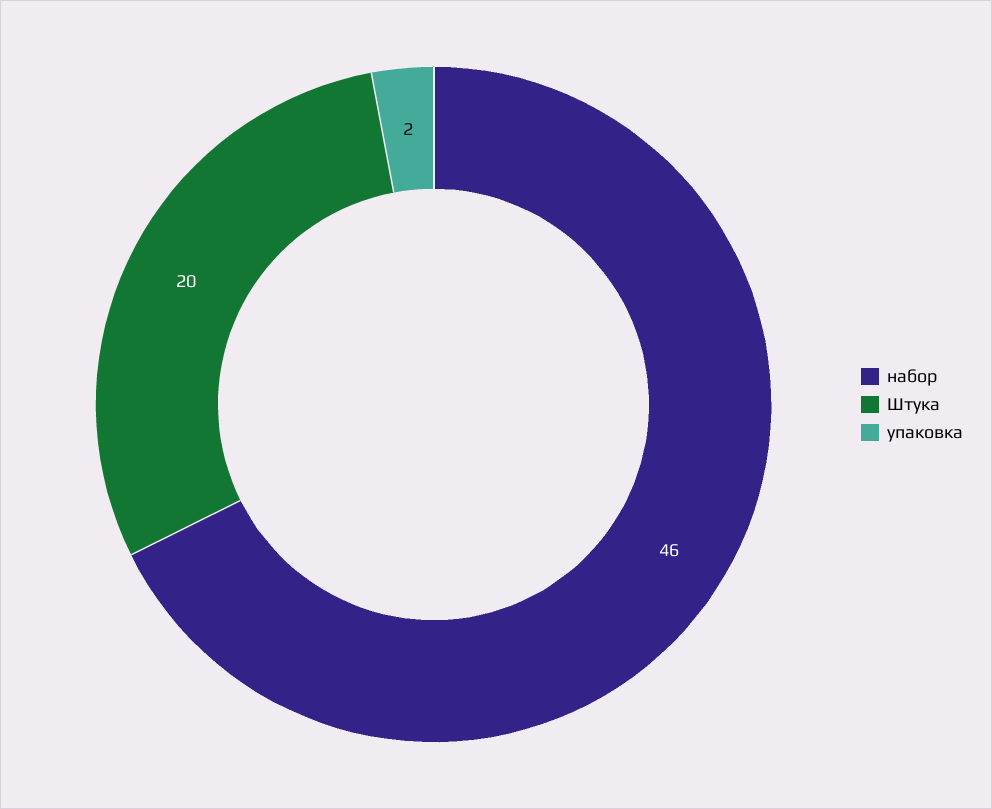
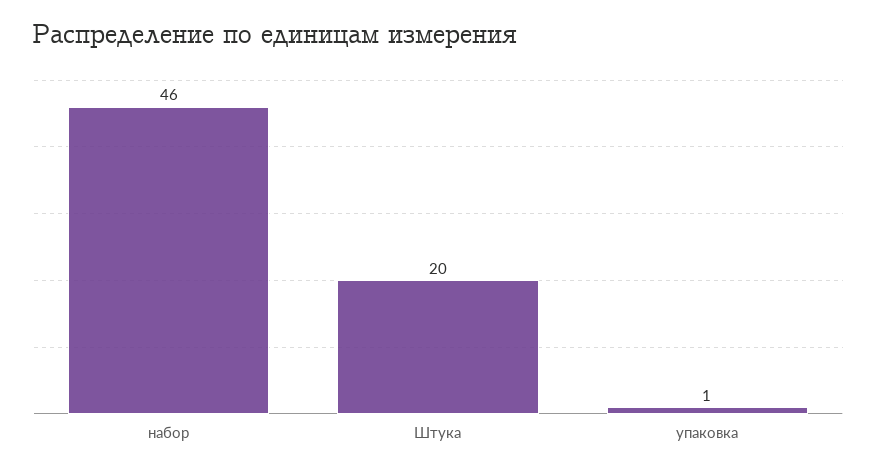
  {
    "набор": 46,
    "Штука": 20,
-   "упаковка": 2
+   "упаковка": 1
  }

